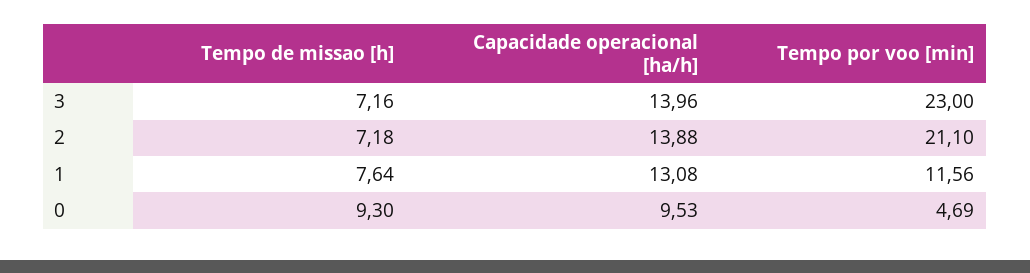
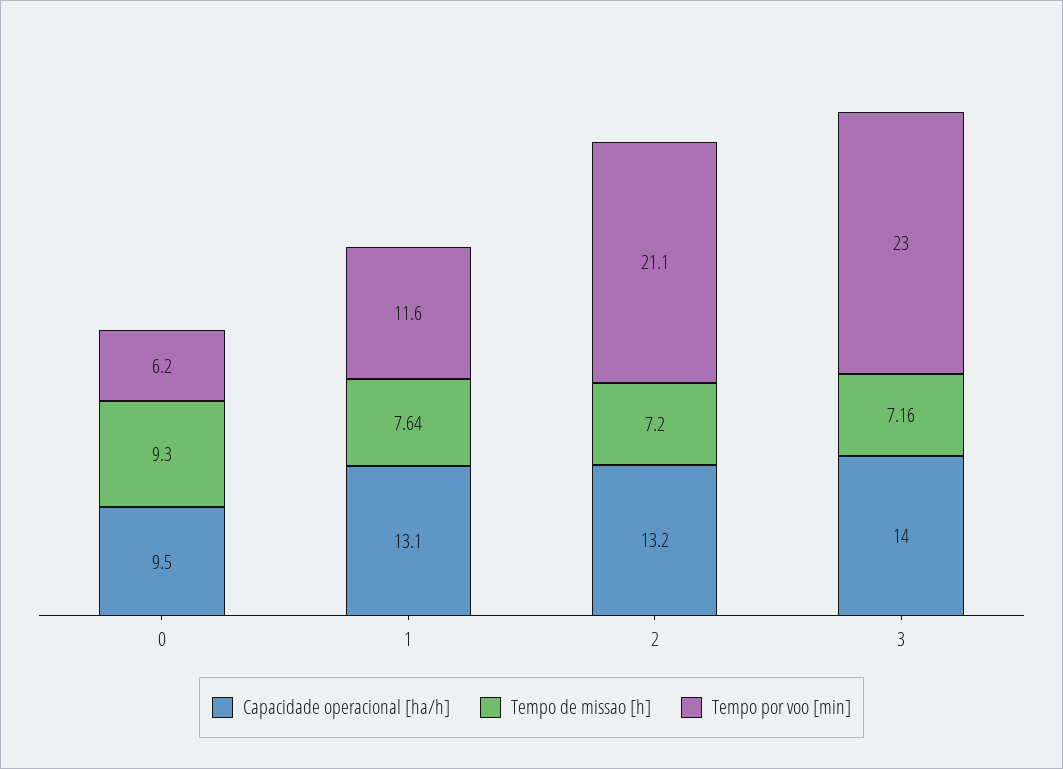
  {
    "Tempo de missao [h]": {
      "3": 7.16,
-     "2": 7.18,
+     "2": 7.2,
      "1": 7.64,
      "0": 9.3
    },
    "Capacidade operacional [ha/h]": {
      "3": 13.96,
-     "2": 13.88,
+     "2": 13.2,
      "1": 13.08,
      "0": 9.53
    },
    "Tempo por voo [min]": {
      "3": 23,
      "2": 21.1,
      "1": 11.56,
-     "0": 4.69
+     "0": 6.2
    }
  }

